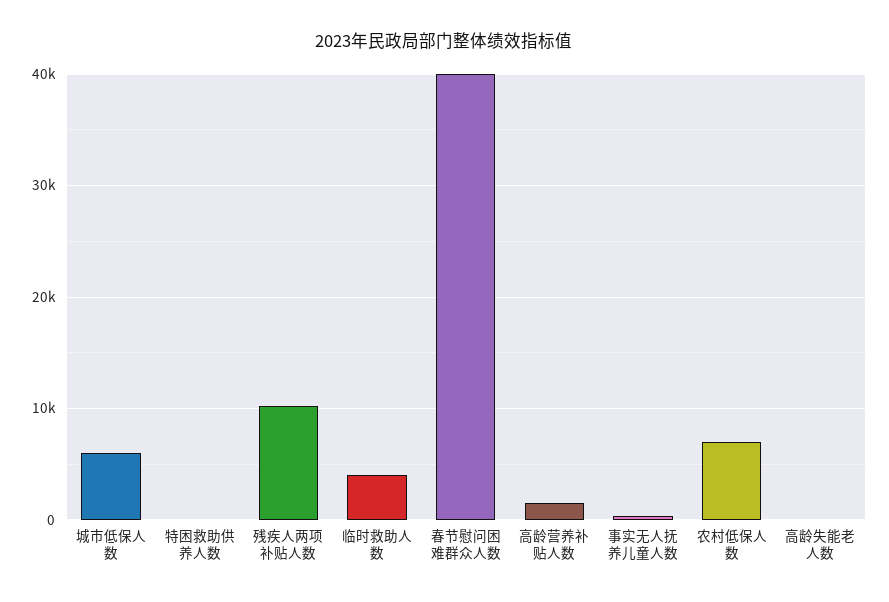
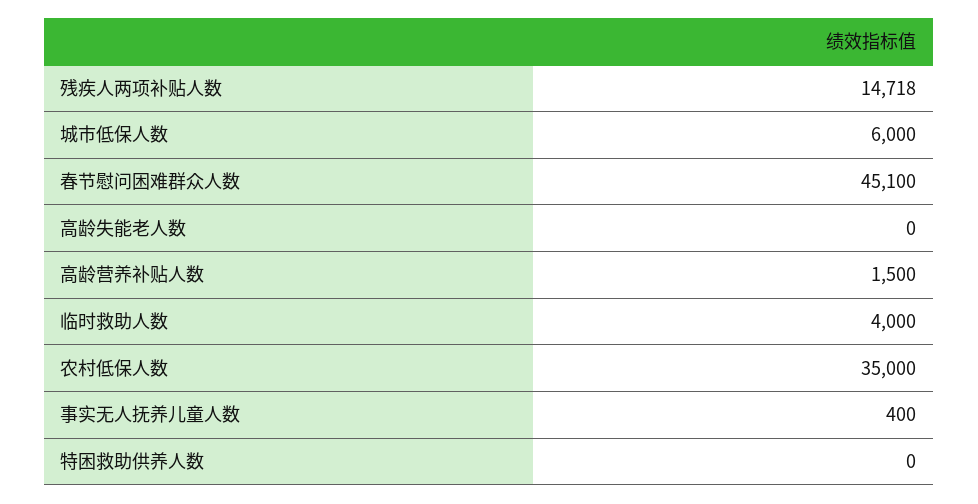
  {
    "城市低保人数": 6000,
    "特困救助供养人数": 0,
-   "残疾人两项补贴人数": 10000,
+   "残疾人两项补贴人数": 14718,
    "临时救助人数": 4000,
-   "春节慰问困难群众人数": 40000,
+   "春节慰问困难群众人数": 45100,
    "高龄营养补贴人数": 1500,
    "事实无人抚养儿童人数": 400,
-   "农村低保人数": 7000,
+   "农村低保人数": 35000,
    "高龄失能老人数": 0
  }

